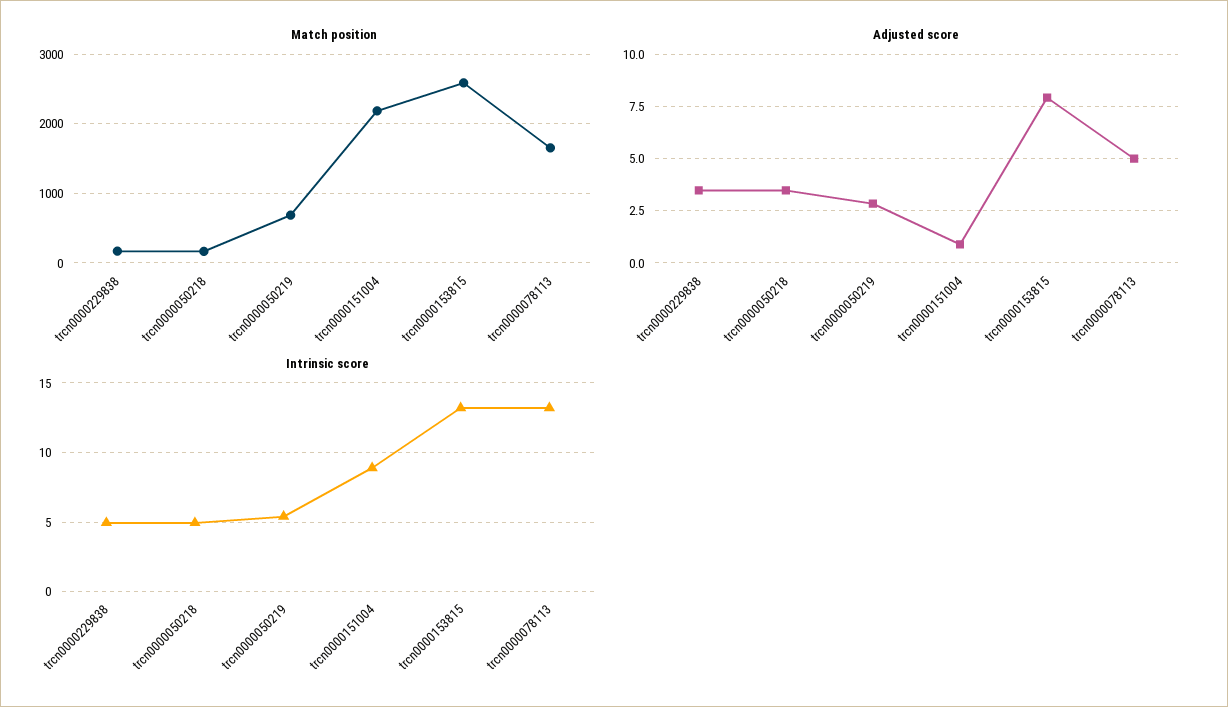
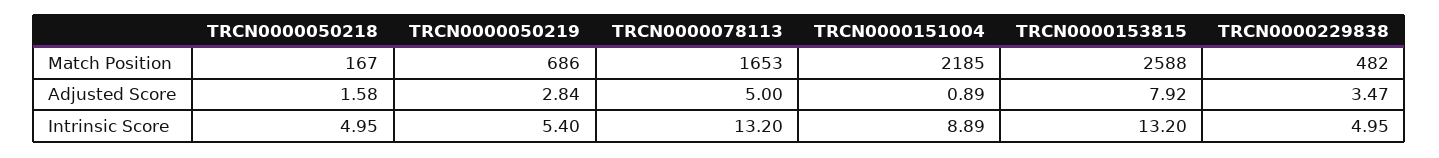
  {
    "Match position": {
-     "trcn0000229838": 200,
+     "trcn0000229838": 482,
      "trcn0000050218": 167,
      "trcn0000050219": 686,
      "trcn0000151004": 2185,
      "trcn0000153815": 2588,
      "trcn0000078113": 1653
    },
    "Adjusted score": {
      "trcn0000229838": 3.47,
-     "trcn0000050218": 3.5,
+     "trcn0000050218": 1.58,
      "trcn0000050219": 2.84,
      "trcn0000151004": 0.89,
      "trcn0000153815": 7.92,
      "trcn0000078113": 5
    },
    "Intrinsic score": {
      "trcn0000229838": 4.95,
      "trcn0000050218": 4.95,
      "trcn0000050219": 5.4,
      "trcn0000151004": 8.89,
      "trcn0000153815": 13.2,
      "trcn0000078113": 13.2
    }
  }

